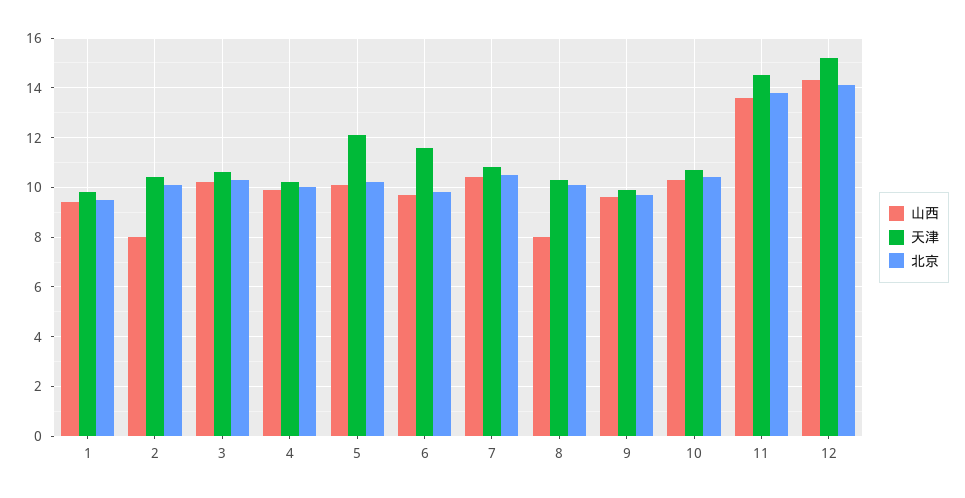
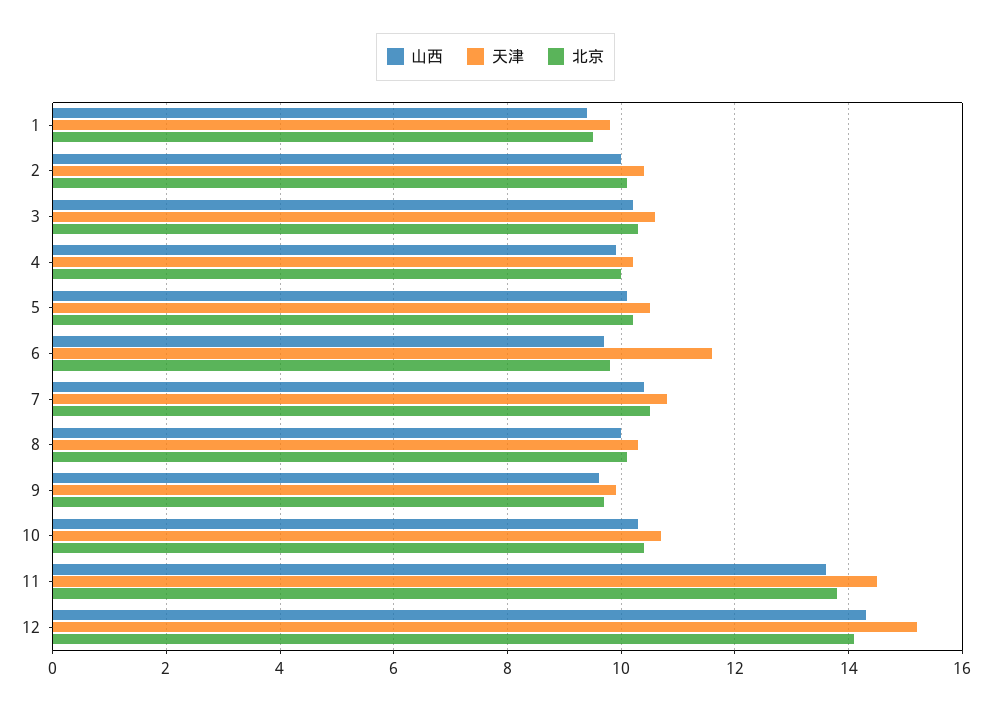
  {
    "山西": {
      "1": 9.5,
-     "2": 8,
+     "2": 10,
      "3": 10,
      "4": 10,
      "5": 10,
      "6": 9.5,
      "7": 10.5,
-     "8": 8,
+     "8": 10,
      "9": 9.5,
      "10": 10.5,
      "11": 13.5,
      "12": 14.5
    },
    "天津": {
      "1": 10,
      "2": 10.5,
      "3": 10.5,
      "4": 10,
-     "5": 12,
+     "5": 10.5,
      "6": 11.5,
      "7": 11,
      "8": 10.5,
      "9": 10,
      "10": 10.5,
      "11": 14.5,
      "12": 15
    },
    "北京": {
      "1": 9.5,
      "2": 10,
      "3": 10.5,
      "4": 10,
      "5": 10,
      "6": 10,
      "7": 10.5,
      "8": 10,
      "9": 9.5,
      "10": 10.5,
      "11": 14,
      "12": 14
    }
  }

